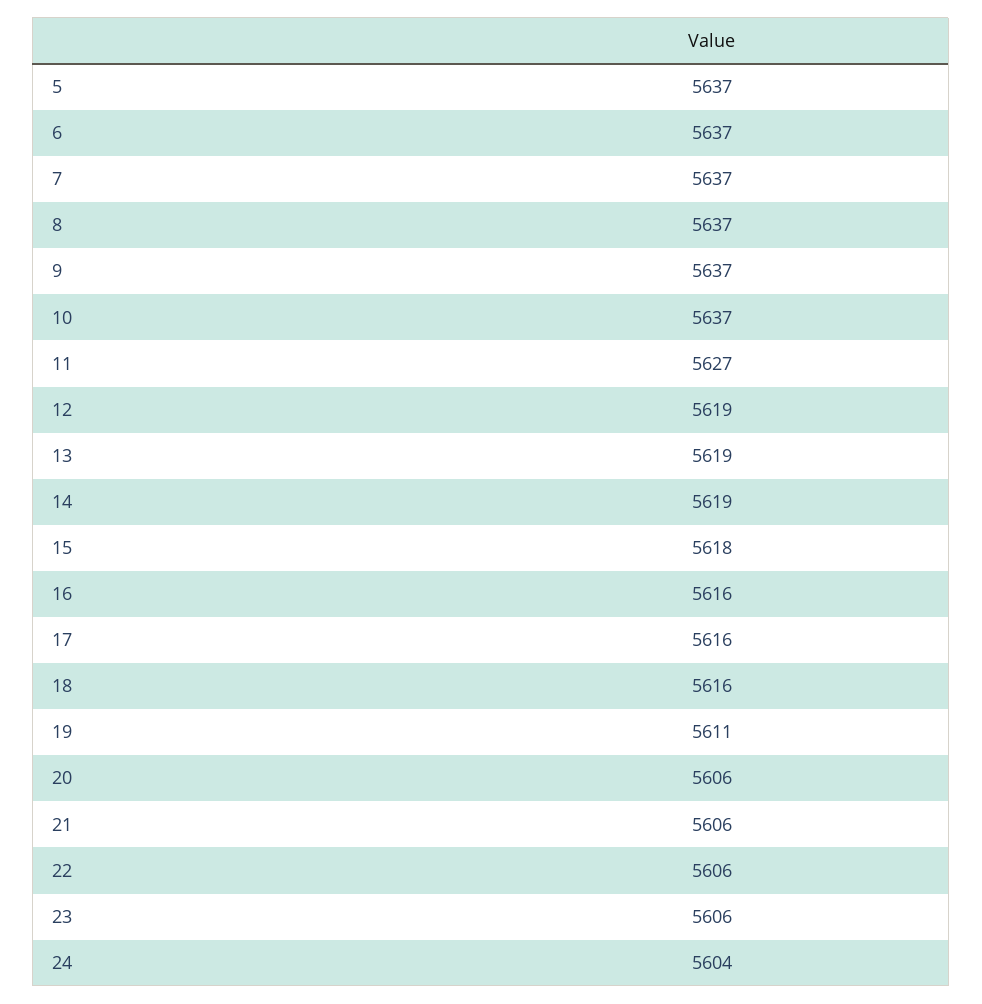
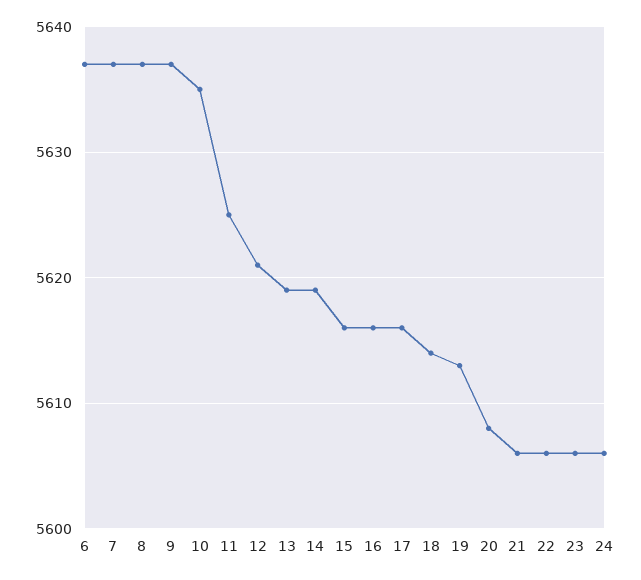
  {
-   "5": 5637,
    "6": 5637,
    "7": 5637,
    "8": 5637,
    "9": 5637,
-   "10": 5637,
+   "10": 5635,
-   "11": 5627,
+   "11": 5625,
-   "12": 5619,
+   "12": 5621,
    "13": 5619,
    "14": 5619,
-   "15": 5618,
+   "15": 5616,
    "16": 5616,
    "17": 5616,
-   "18": 5616,
+   "18": 5614,
-   "19": 5611,
+   "19": 5613,
-   "20": 5606,
+   "20": 5608,
    "21": 5606,
    "22": 5606,
    "23": 5606,
-   "24": 5604
+   "24": 5606
  }

